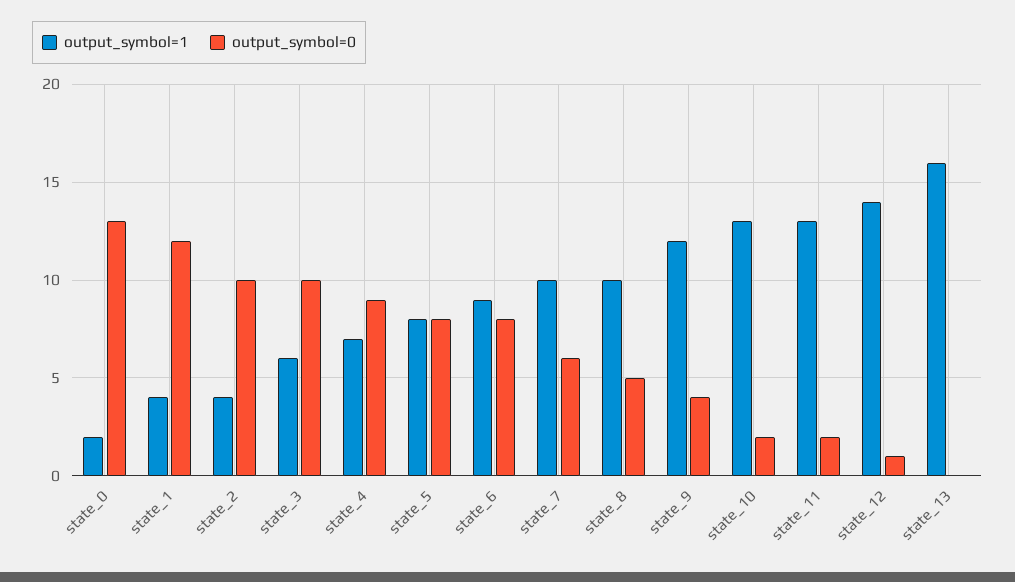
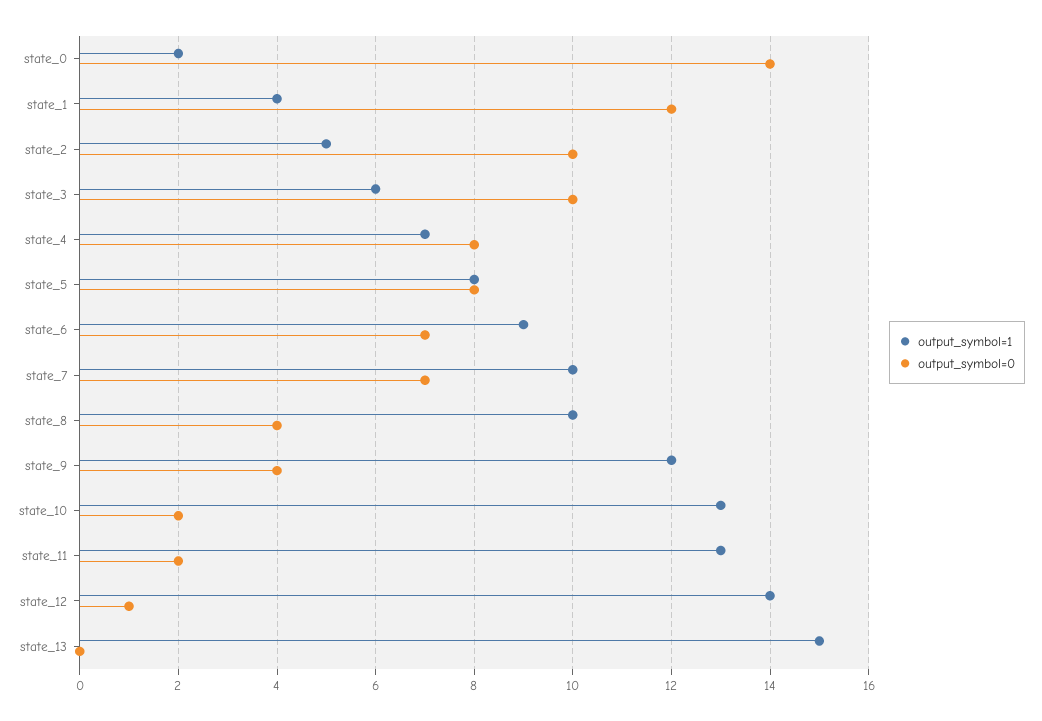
  {
    "output_symbol=1": {
      "state_0": 2,
      "state_1": 4,
-     "state_2": 4,
+     "state_2": 5,
      "state_3": 6,
      "state_4": 7,
      "state_5": 8,
      "state_6": 9,
      "state_7": 10,
      "state_8": 10,
      "state_9": 12,
      "state_10": 13,
      "state_11": 13,
      "state_12": 14,
-     "state_13": 16
+     "state_13": 15
    },
    "output_symbol=0": {
-     "state_0": 13,
+     "state_0": 14,
      "state_1": 12,
      "state_2": 10,
      "state_3": 10,
-     "state_4": 9,
+     "state_4": 8,
      "state_5": 8,
-     "state_6": 8,
+     "state_6": 7,
-     "state_7": 6,
+     "state_7": 7,
-     "state_8": 5,
+     "state_8": 4,
      "state_9": 4,
      "state_10": 2,
      "state_11": 2,
      "state_12": 1,
      "state_13": 0
    }
  }

